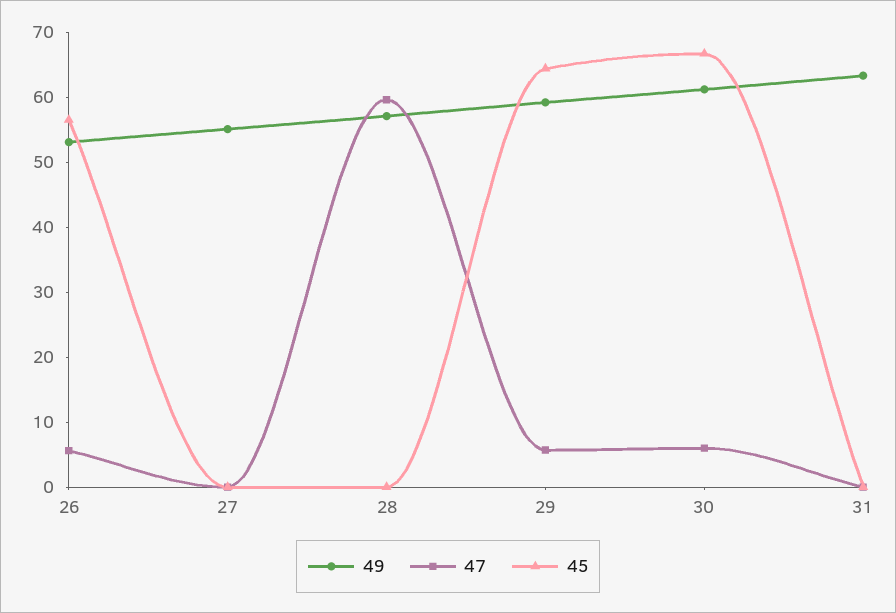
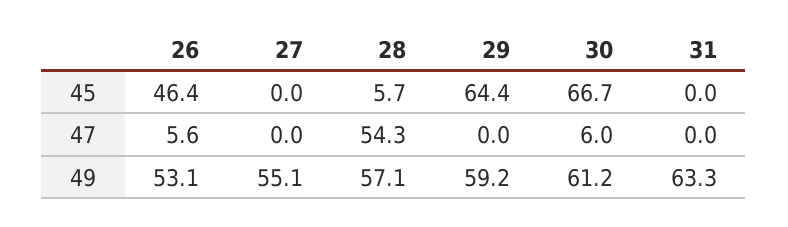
  {
    "49": {
      "26": 53.1,
      "27": 55.1,
      "28": 57.1,
      "29": 59.2,
      "30": 61.2,
      "31": 63.3
    },
    "47": {
      "26": 5.6,
      "27": 0,
-     "28": 60,
+     "28": 54.3,
-     "29": 6,
+     "29": 0,
      "30": 6,
      "31": 0
    },
    "45": {
-     "26": 56,
+     "26": 46.4,
      "27": 0,
-     "28": 0,
+     "28": 5.7,
      "29": 64.4,
      "30": 66.7,
      "31": 0
    }
  }

